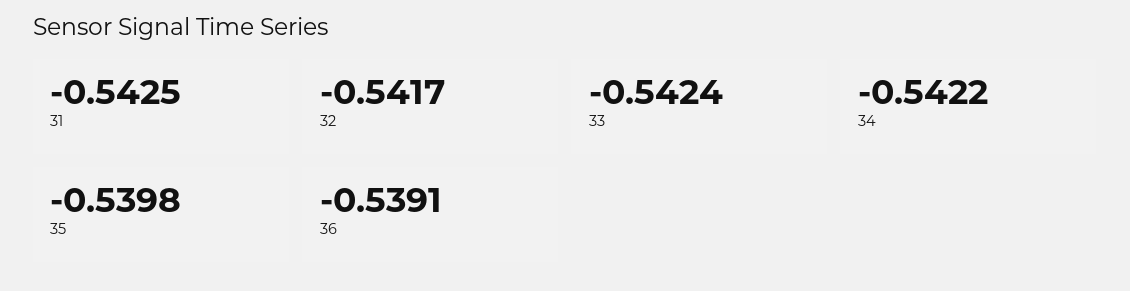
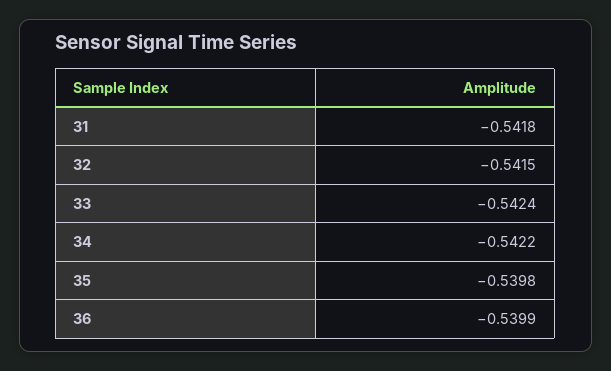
  {
-   "31": -0.5425,
+   "31": -0.5418,
-   "32": -0.5417,
+   "32": -0.5415,
    "33": -0.5424,
    "34": -0.5422,
    "35": -0.5398,
-   "36": -0.5391
+   "36": -0.5399
  }

